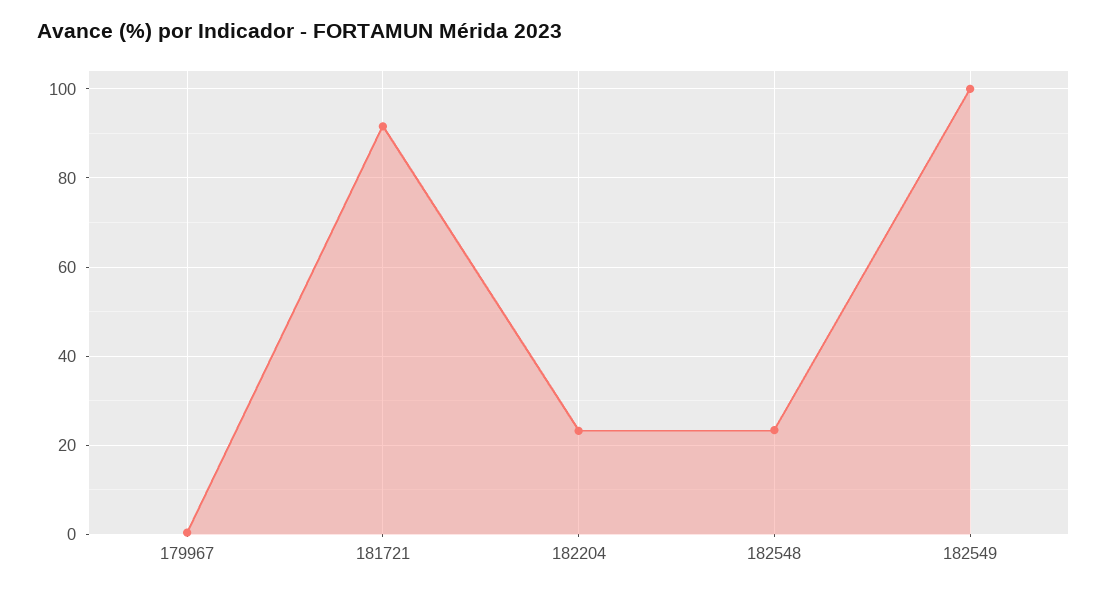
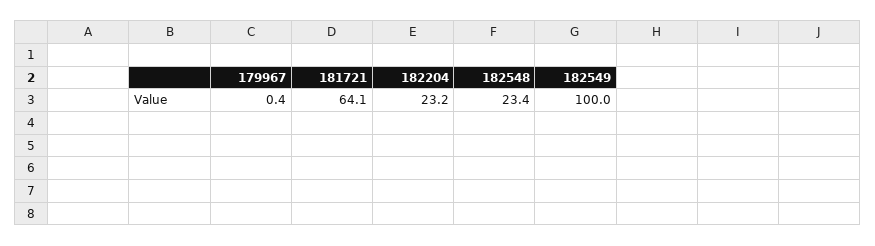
  {
    "179967": 0.4,
-   "181721": 92,
+   "181721": 64.1,
    "182204": 23.2,
    "182548": 23.4,
    "182549": 100
  }

